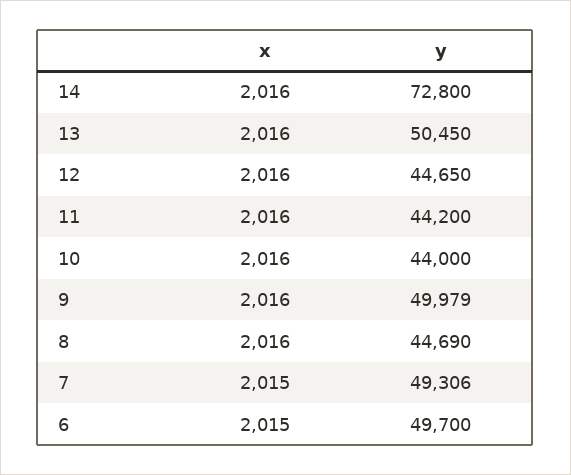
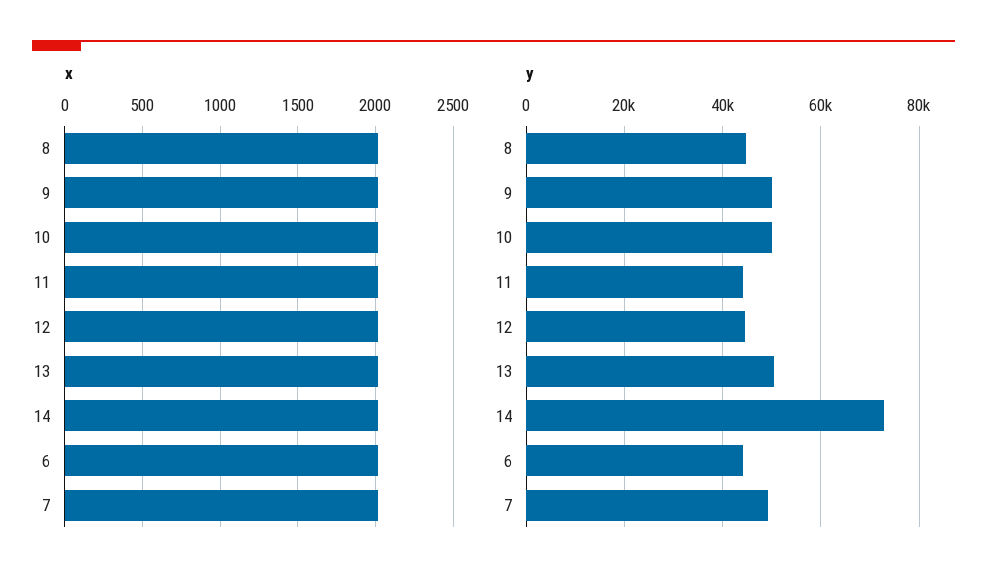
  {
    "x": {
      "14": 2016,
      "13": 2016,
      "12": 2016,
      "11": 2016,
      "10": 2016,
      "9": 2016,
      "8": 2016,
      "7": 2015,
      "6": 2015
    },
    "y": {
      "14": 72800,
      "13": 50450,
      "12": 44650,
      "11": 44200,
-     "10": 44000,
+     "10": 50000,
      "9": 49979,
      "8": 44690,
      "7": 49306,
-     "6": 49700
+     "6": 44000
    }
  }

